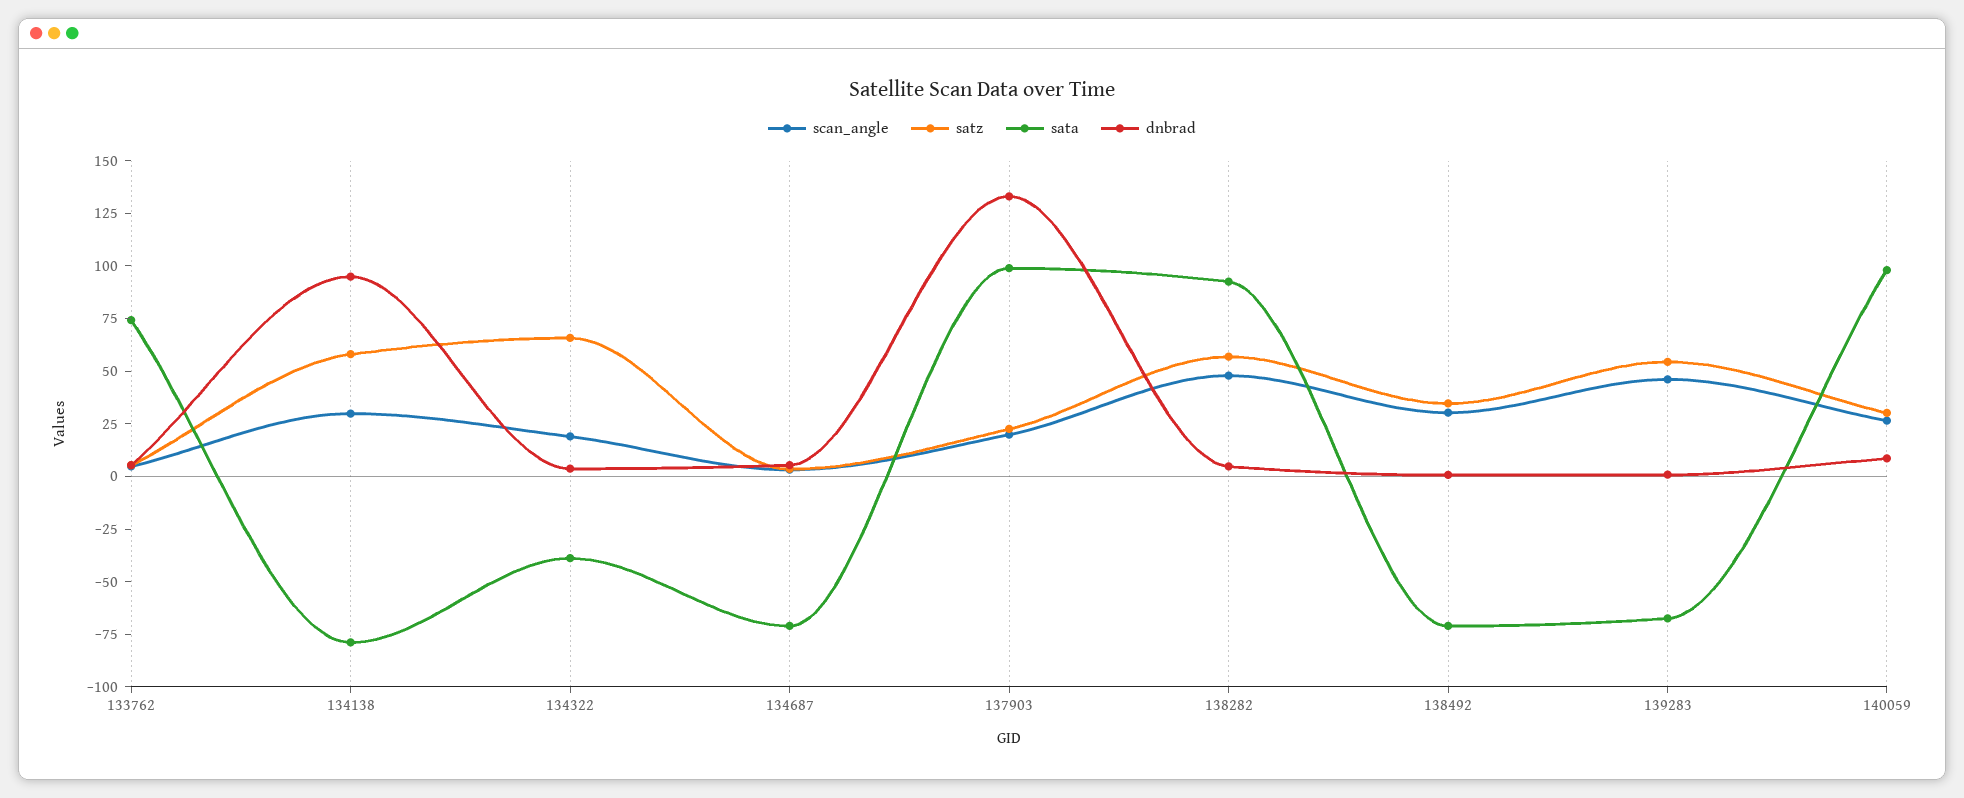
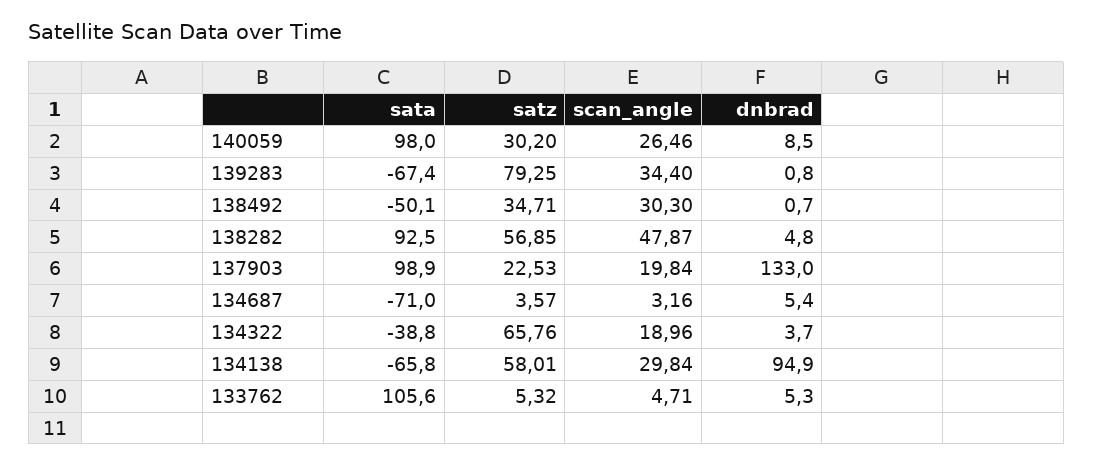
  {
    "scan_angle": {
      "133762": 4.71,
      "134138": 29.84,
      "134322": 18.96,
      "134687": 3.16,
      "137903": 19.84,
      "138282": 47.87,
      "138492": 30.3,
-     "139283": 45,
+     "139283": 34.4,
      "140059": 26.46
    },
    "satz": {
      "133762": 5.32,
      "134138": 58.01,
      "134322": 65.76,
      "134687": 3.57,
      "137903": 22.53,
      "138282": 56.85,
      "138492": 34.71,
-     "139283": 55,
+     "139283": 79.25,
      "140059": 30.2
    },
    "sata": {
-     "133762": 75,
+     "133762": 105.6,
-     "134138": -80,
+     "134138": -65.8,
      "134322": -38.8,
      "134687": -71,
      "137903": 98.9,
      "138282": 92.5,
-     "138492": -70,
+     "138492": -50.1,
      "139283": -67.4,
      "140059": 98
    },
    "dnbrad": {
      "133762": 5.3,
      "134138": 94.9,
      "134322": 3.7,
      "134687": 5.4,
      "137903": 133,
      "138282": 4.8,
      "138492": 0.7,
      "139283": 0.8,
      "140059": 8.5
    }
  }

